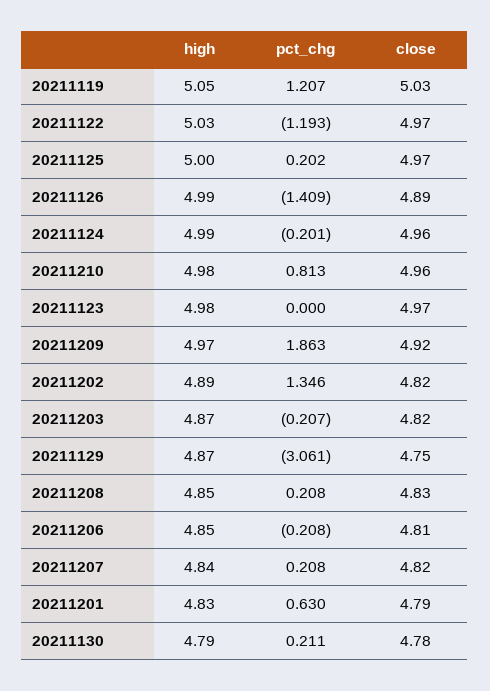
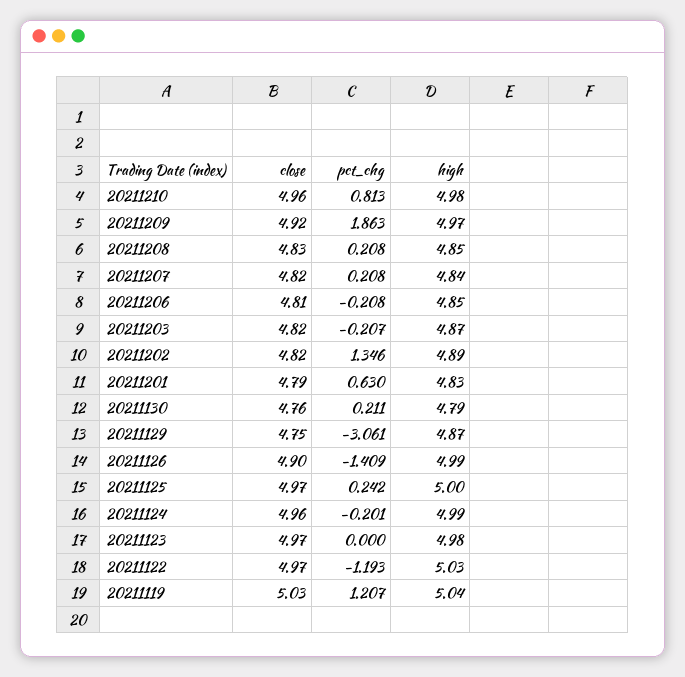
  {
    "high": {
-     "20211119": 5.05,
+     "20211119": 5.04,
      "20211122": 5.03,
      "20211125": 5,
      "20211126": 4.99,
      "20211124": 4.99,
      "20211210": 4.98,
      "20211123": 4.98,
      "20211209": 4.97,
      "20211202": 4.89,
      "20211203": 4.87,
      "20211129": 4.87,
      "20211208": 4.85,
      "20211206": 4.85,
      "20211207": 4.84,
      "20211201": 4.83,
      "20211130": 4.79
    },
    "pct_chg": {
      "20211119": 1.207,
      "20211122": -1.193,
-     "20211125": 0.202,
+     "20211125": 0.242,
      "20211126": -1.409,
      "20211124": -0.201,
      "20211210": 0.813,
      "20211123": 0,
      "20211209": 1.863,
      "20211202": 1.346,
      "20211203": -0.207,
      "20211129": -3.061,
      "20211208": 0.208,
      "20211206": -0.208,
      "20211207": 0.208,
      "20211201": 0.63,
      "20211130": 0.211
    },
    "close": {
      "20211119": 5.03,
      "20211122": 4.97,
      "20211125": 4.97,
-     "20211126": 4.89,
+     "20211126": 4.9,
      "20211124": 4.96,
      "20211210": 4.96,
      "20211123": 4.97,
      "20211209": 4.92,
      "20211202": 4.82,
      "20211203": 4.82,
      "20211129": 4.75,
      "20211208": 4.83,
      "20211206": 4.81,
      "20211207": 4.82,
      "20211201": 4.79,
-     "20211130": 4.78
+     "20211130": 4.76
    }
  }

